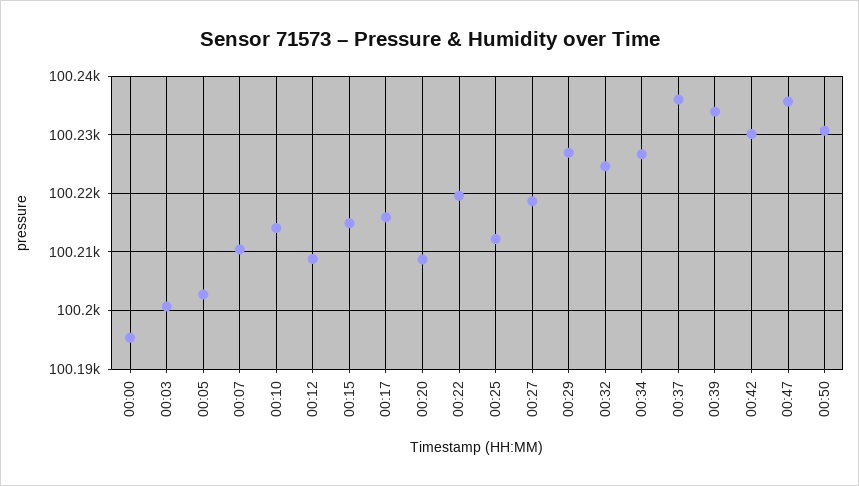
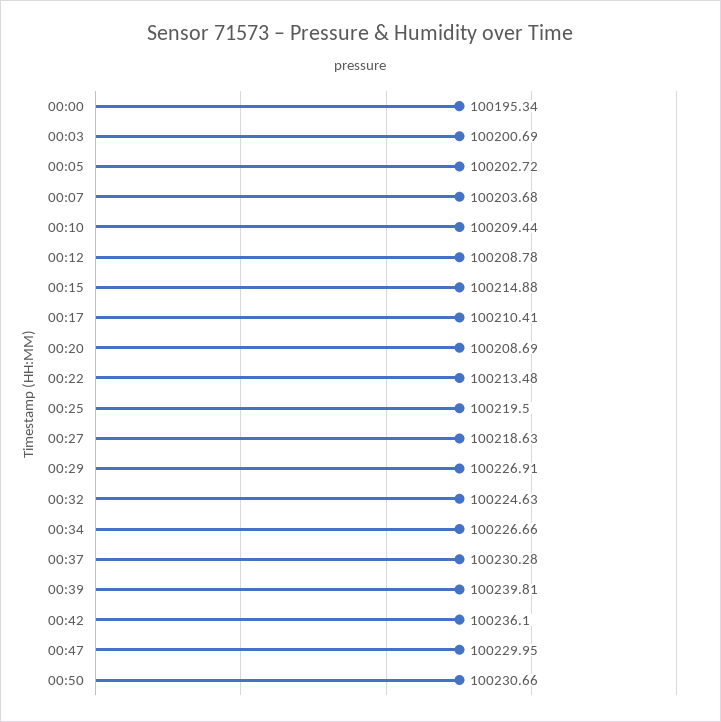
  {
    "00:00": 100195.34,
    "00:03": 100200.69,
    "00:05": 100202.72,
-   "00:07": 100210,
+   "00:07": 100203.68,
-   "00:10": 100214,
+   "00:10": 100209.44,
    "00:12": 100208.78,
    "00:15": 100214.88,
-   "00:17": 100216,
+   "00:17": 100210.41,
    "00:20": 100208.69,
-   "00:22": 100220,
+   "00:22": 100213.48,
-   "00:25": 100212,
+   "00:25": 100219.5,
    "00:27": 100218.63,
    "00:29": 100226.91,
    "00:32": 100224.63,
    "00:34": 100226.66,
-   "00:37": 100236,
+   "00:37": 100230.28,
-   "00:39": 100234,
+   "00:39": 100239.81,
-   "00:42": 100230,
+   "00:42": 100236.1,
-   "00:47": 100236,
+   "00:47": 100229.95,
    "00:50": 100230.66
  }

